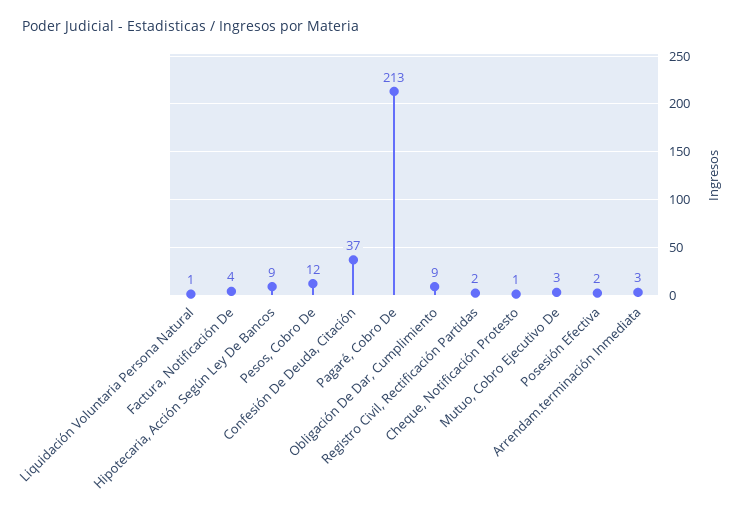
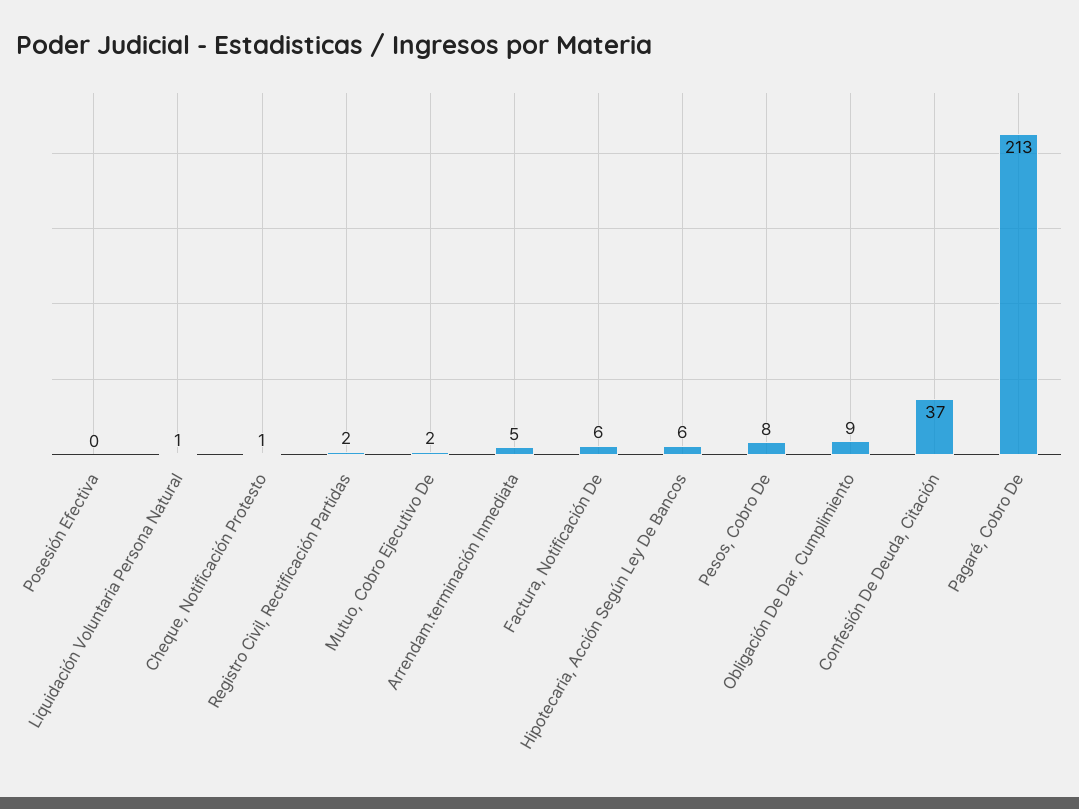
  {
    "Liquidación Voluntaria Persona Natural": 1,
-   "Factura, Notificación De": 4,
+   "Factura, Notificación De": 6,
-   "Hipotecaria, Acción Según Ley De Bancos": 9,
+   "Hipotecaria, Acción Según Ley De Bancos": 6,
-   "Pesos, Cobro De": 12,
+   "Pesos, Cobro De": 8,
    "Confesión De Deuda, Citación": 37,
    "Pagaré, Cobro De": 213,
    "Obligación De Dar, Cumplimiento": 9,
    "Registro Civil, Rectificación Partidas": 2,
    "Cheque, Notificación Protesto": 1,
-   "Mutuo, Cobro Ejecutivo De": 3,
+   "Mutuo, Cobro Ejecutivo De": 2,
-   "Posesión Efectiva": 2,
+   "Posesión Efectiva": 0,
-   "Arrendam.terminación Inmediata": 3
+   "Arrendam.terminación Inmediata": 5
  }

